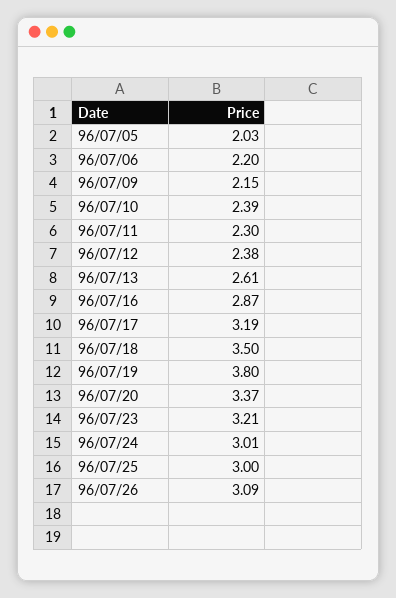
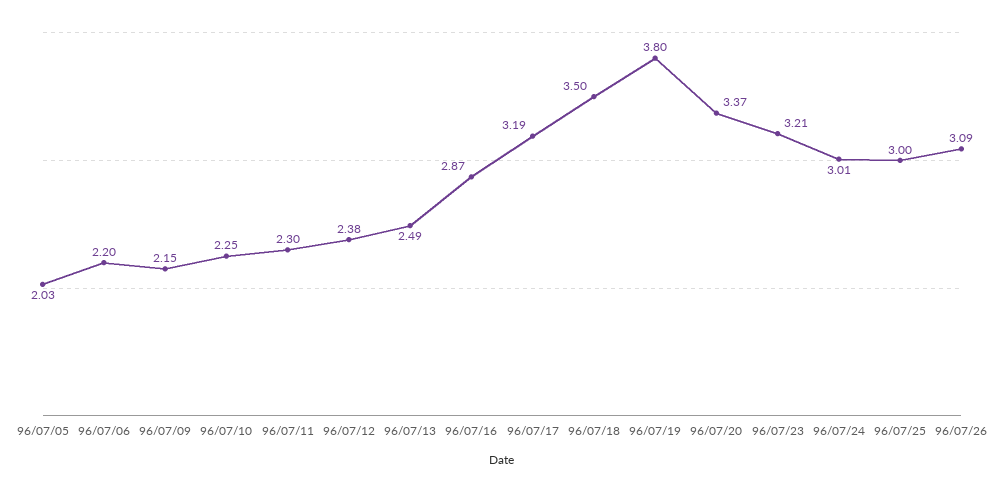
  {
    "96/07/05": 2.03,
    "96/07/06": 2.2,
    "96/07/09": 2.15,
-   "96/07/10": 2.39,
+   "96/07/10": 2.25,
    "96/07/11": 2.3,
    "96/07/12": 2.38,
-   "96/07/13": 2.61,
+   "96/07/13": 2.49,
    "96/07/16": 2.87,
    "96/07/17": 3.19,
    "96/07/18": 3.5,
    "96/07/19": 3.8,
    "96/07/20": 3.37,
    "96/07/23": 3.21,
    "96/07/24": 3.01,
    "96/07/25": 3,
    "96/07/26": 3.09
  }

